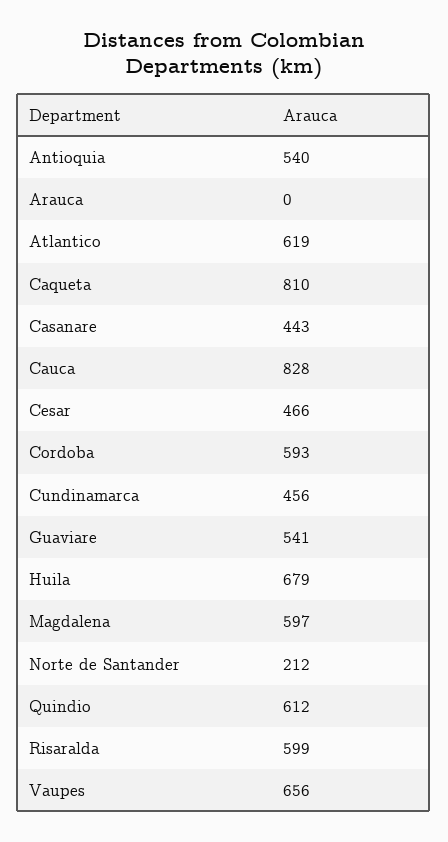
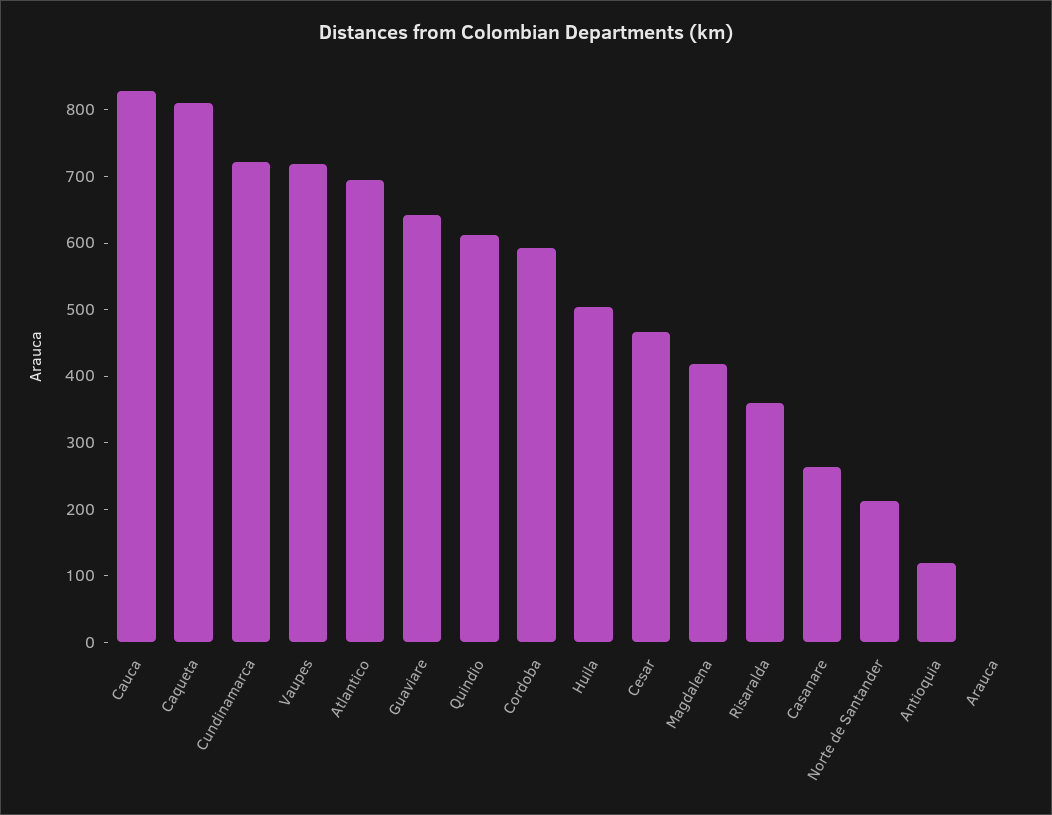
  {
-   "Antioquia": 540,
+   "Antioquia": 120,
    "Arauca": 0,
-   "Atlantico": 619,
+   "Atlantico": 700,
    "Caqueta": 810,
-   "Casanare": 443,
+   "Casanare": 260,
    "Cauca": 828,
    "Cesar": 466,
    "Cordoba": 593,
-   "Cundinamarca": 456,
+   "Cundinamarca": 720,
-   "Guaviare": 541,
+   "Guaviare": 640,
-   "Huila": 679,
+   "Huila": 500,
-   "Magdalena": 597,
+   "Magdalena": 420,
    "Norte de Santander": 212,
    "Quindio": 612,
-   "Risaralda": 599,
+   "Risaralda": 360,
-   "Vaupes": 656
+   "Vaupes": 720
  }

